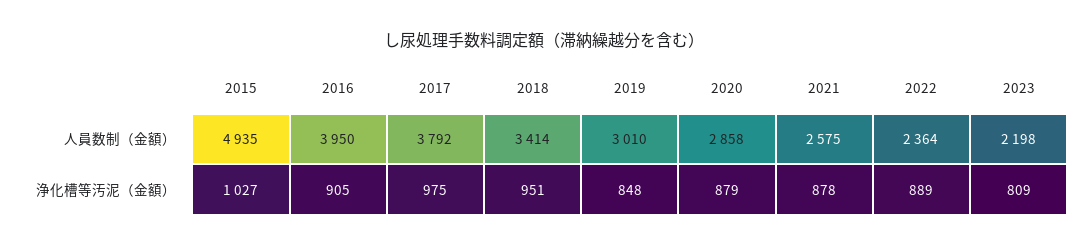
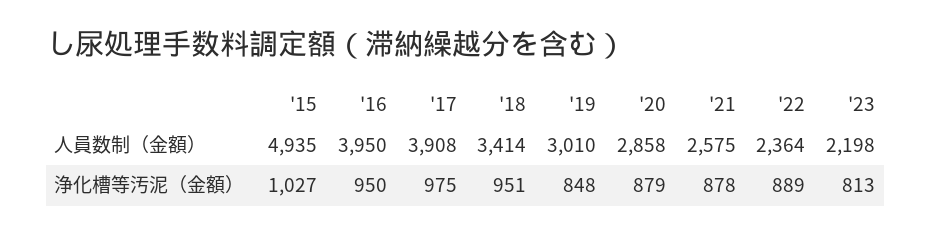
  {
    "2015": {
      "人員数制（金額）": 4935,
      "浄化槽等汚泥（金額）": 1027
    },
    "2016": {
      "人員数制（金額）": 3950,
-     "浄化槽等汚泥（金額）": 905
+     "浄化槽等汚泥（金額）": 950
    },
    "2017": {
-     "人員数制（金額）": 3792,
+     "人員数制（金額）": 3908,
      "浄化槽等汚泥（金額）": 975
    },
    "2018": {
      "人員数制（金額）": 3414,
      "浄化槽等汚泥（金額）": 951
    },
    "2019": {
      "人員数制（金額）": 3010,
      "浄化槽等汚泥（金額）": 848
    },
    "2020": {
      "人員数制（金額）": 2858,
      "浄化槽等汚泥（金額）": 879
    },
    "2021": {
      "人員数制（金額）": 2575,
      "浄化槽等汚泥（金額）": 878
    },
    "2022": {
      "人員数制（金額）": 2364,
      "浄化槽等汚泥（金額）": 889
    },
    "2023": {
      "人員数制（金額）": 2198,
-     "浄化槽等汚泥（金額）": 809
+     "浄化槽等汚泥（金額）": 813
    }
  }

